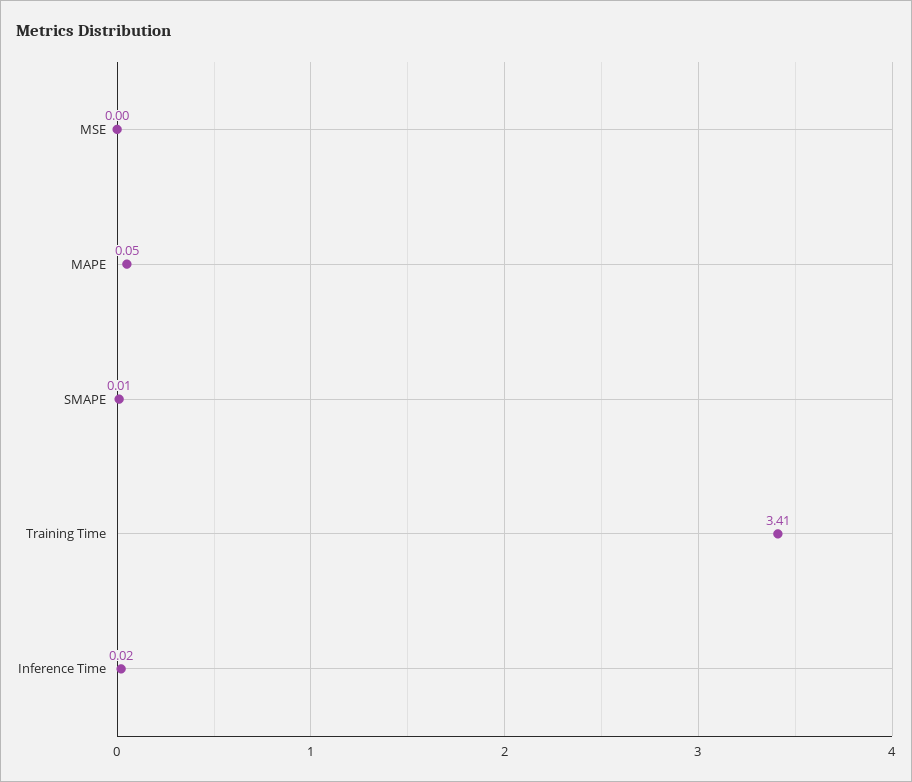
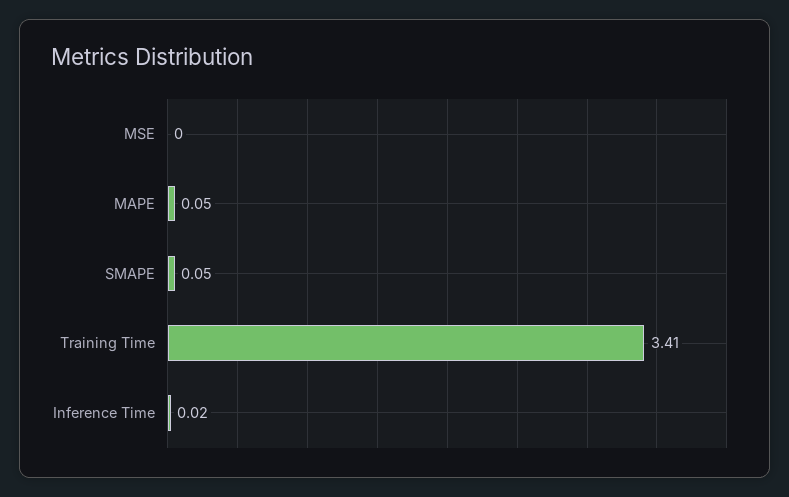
  {
    "MSE": 0,
    "MAPE": 0.05,
-   "SMAPE": 0.01,
+   "SMAPE": 0.05,
    "Training Time": 3.41,
    "Inference Time": 0.02
  }

